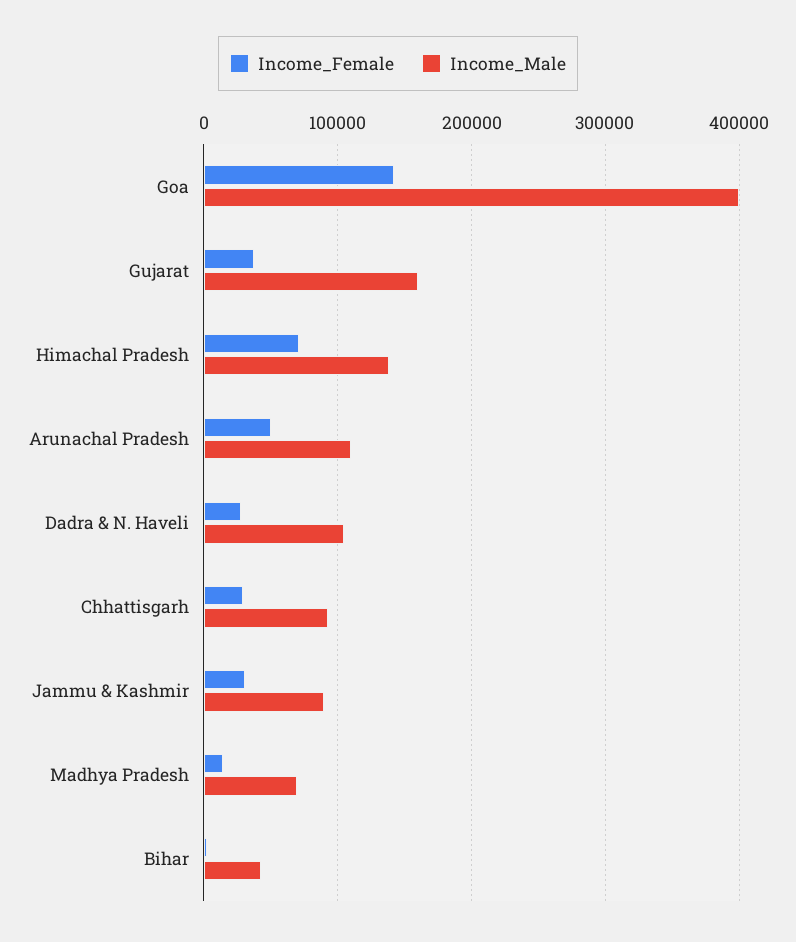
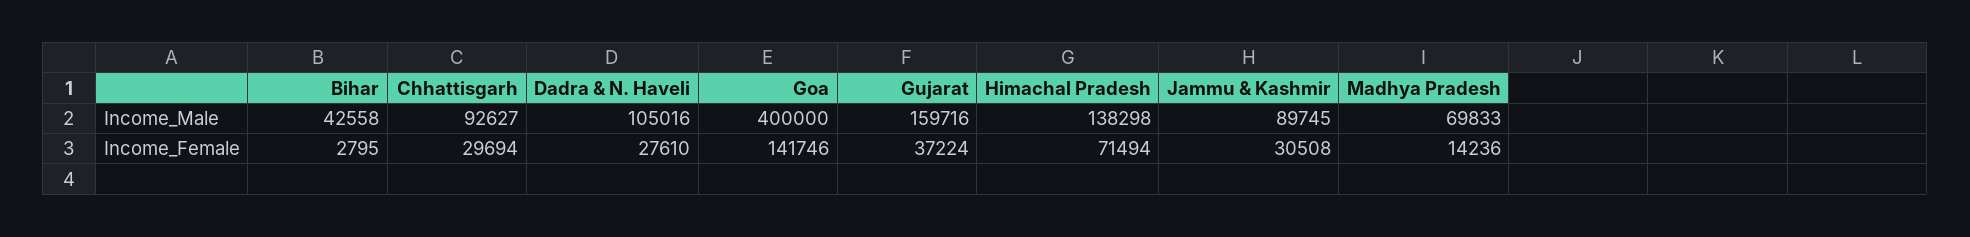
  {
    "Income_Female": {
      "Goa": 141746,
      "Gujarat": 37224,
      "Himachal Pradesh": 71494,
-     "Arunachal Pradesh": 50000,
      "Dadra & N. Haveli": 27610,
      "Chhattisgarh": 29694,
      "Jammu & Kashmir": 30508,
      "Madhya Pradesh": 14236,
      "Bihar": 2795
    },
    "Income_Male": {
      "Goa": 400000,
      "Gujarat": 159716,
      "Himachal Pradesh": 138298,
-     "Arunachal Pradesh": 110000,
      "Dadra & N. Haveli": 105016,
      "Chhattisgarh": 92627,
      "Jammu & Kashmir": 89745,
      "Madhya Pradesh": 69833,
      "Bihar": 42558
    }
  }

